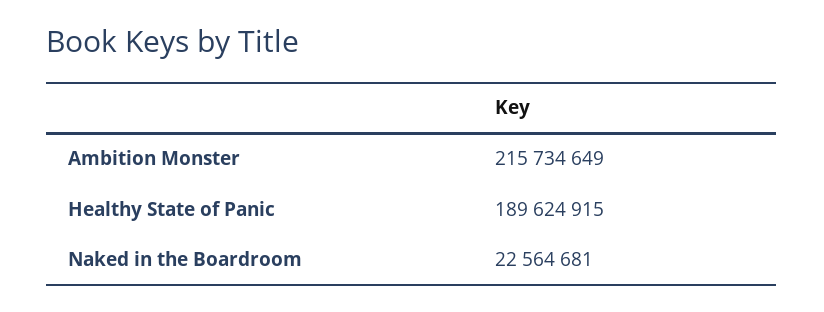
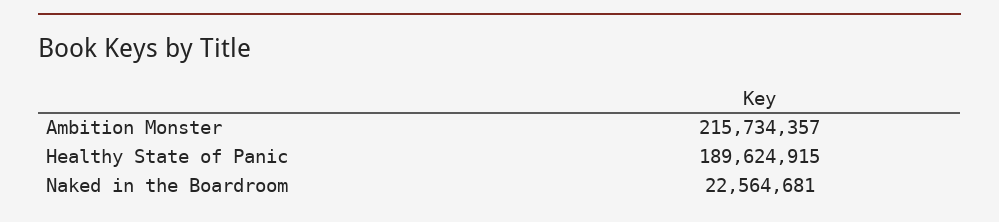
  {
-   "Ambition Monster": 215734649,
+   "Ambition Monster": 215734357,
    "Healthy State of Panic": 189624915,
    "Naked in the Boardroom": 22564681
  }

